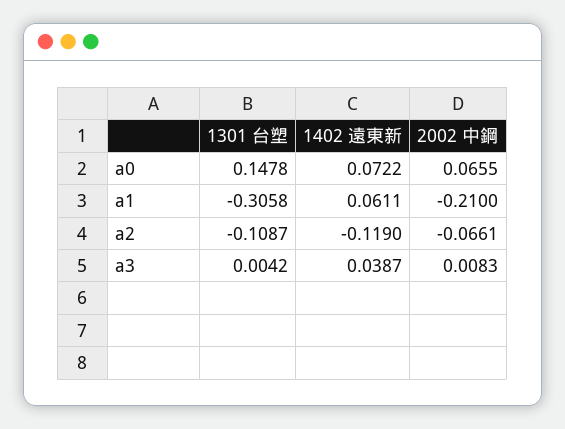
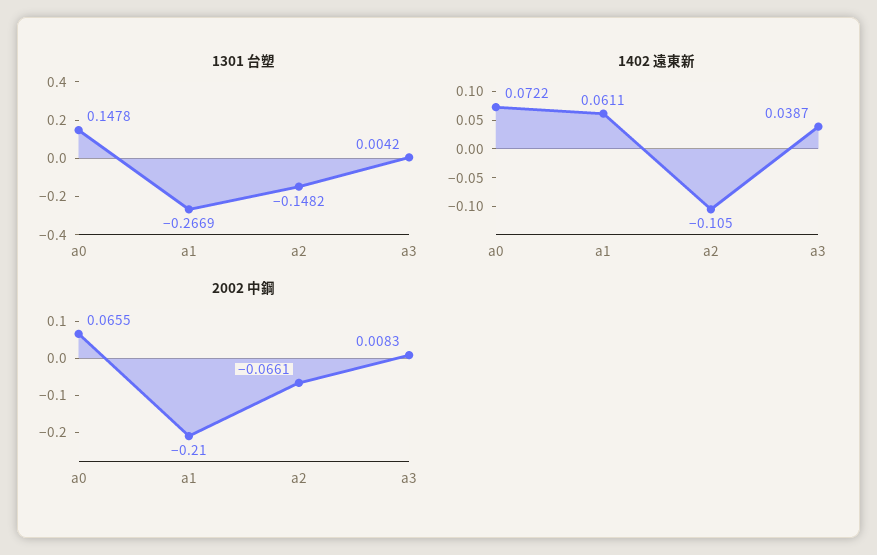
  {
    "1301 台塑": {
      "a0": 0.1478,
-     "a1": -0.3058,
+     "a1": -0.2669,
-     "a2": -0.1087,
+     "a2": -0.1482,
      "a3": 0.0042
    },
    "1402 遠東新": {
      "a0": 0.0722,
      "a1": 0.0611,
-     "a2": -0.119,
+     "a2": -0.105,
      "a3": 0.0387
    },
    "2002 中鋼": {
      "a0": 0.0655,
      "a1": -0.21,
      "a2": -0.0661,
      "a3": 0.0083
    }
  }

